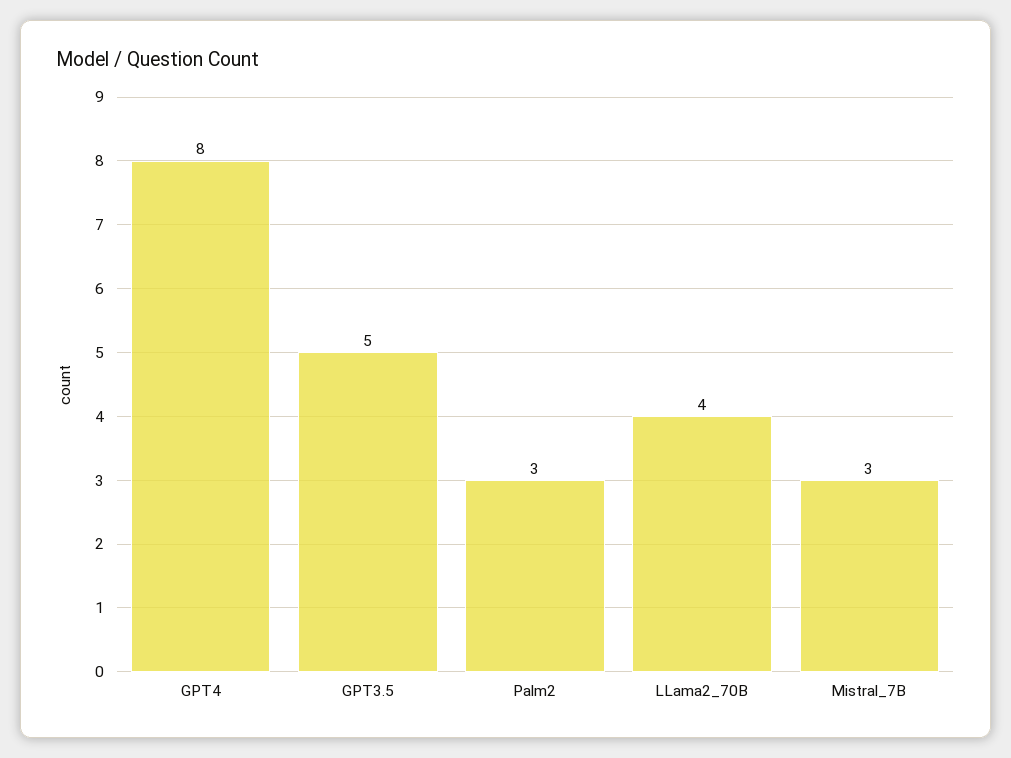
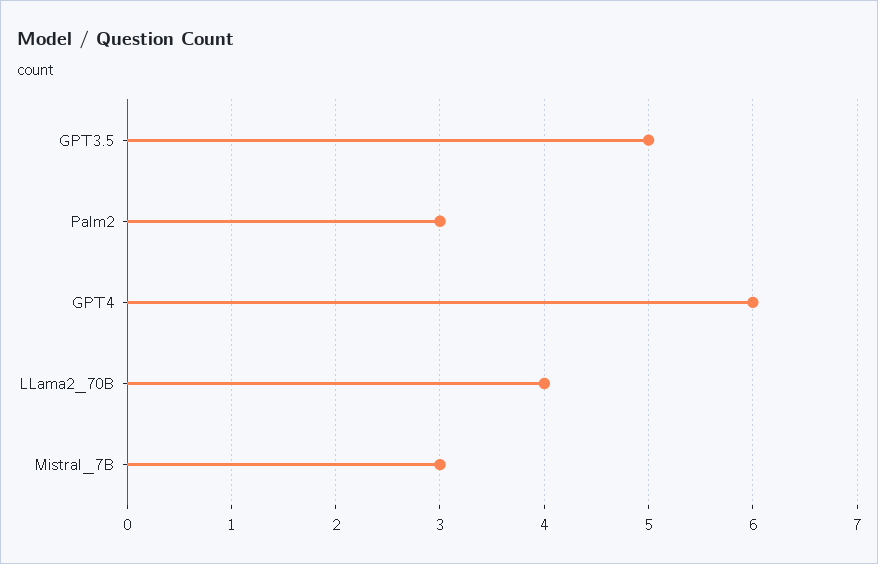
  {
-   "GPT4": 8,
+   "GPT4": 6,
    "GPT3.5": 5,
    "Palm2": 3,
    "LLama2_70B": 4,
    "Mistral_7B": 3
  }

